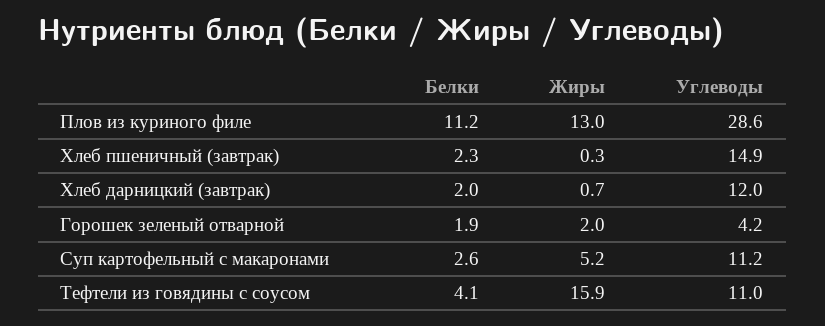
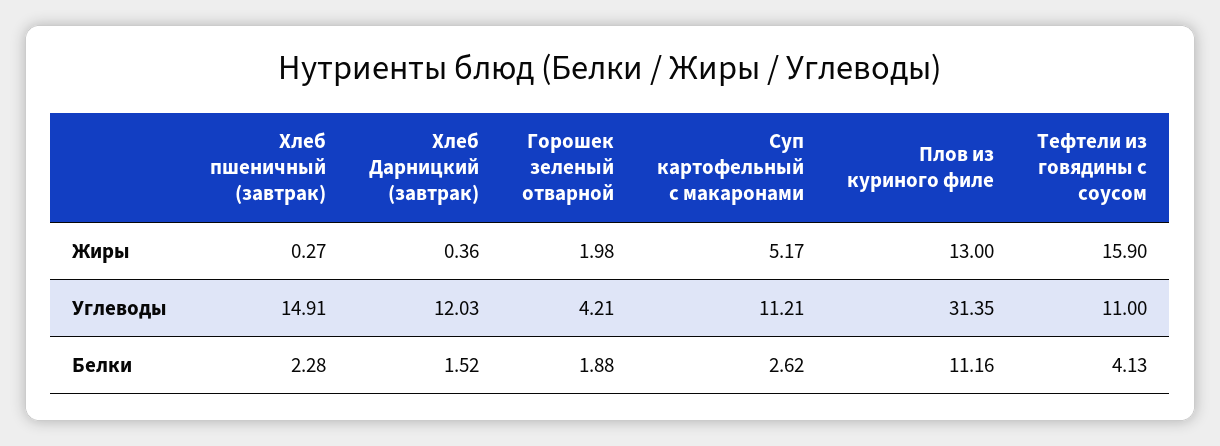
  {
    "Белки": {
      "Плов из куриного филе": 11.16,
      "Хлеб пшеничный (завтрак)": 2.28,
-     "Хлеб дарницкий (завтрак)": 2,
+     "Хлеб дарницкий (завтрак)": 1.52,
      "Горошек зеленый отварной": 1.88,
      "Суп картофельный с макаронами": 2.62,
      "Тефтели из говядины с соусом": 4.13
    },
    "Жиры": {
      "Плов из куриного филе": 13,
      "Хлеб пшеничный (завтрак)": 0.27,
-     "Хлеб дарницкий (завтрак)": 0.7,
+     "Хлеб дарницкий (завтрак)": 0.36,
      "Горошек зеленый отварной": 1.98,
      "Суп картофельный с макаронами": 5.17,
      "Тефтели из говядины с соусом": 15.9
    },
    "Углеводы": {
-     "Плов из куриного филе": 28.6,
+     "Плов из куриного филе": 31.35,
      "Хлеб пшеничный (завтрак)": 14.91,
      "Хлеб дарницкий (завтрак)": 12.03,
      "Горошек зеленый отварной": 4.21,
      "Суп картофельный с макаронами": 11.21,
      "Тефтели из говядины с соусом": 11
    }
  }

